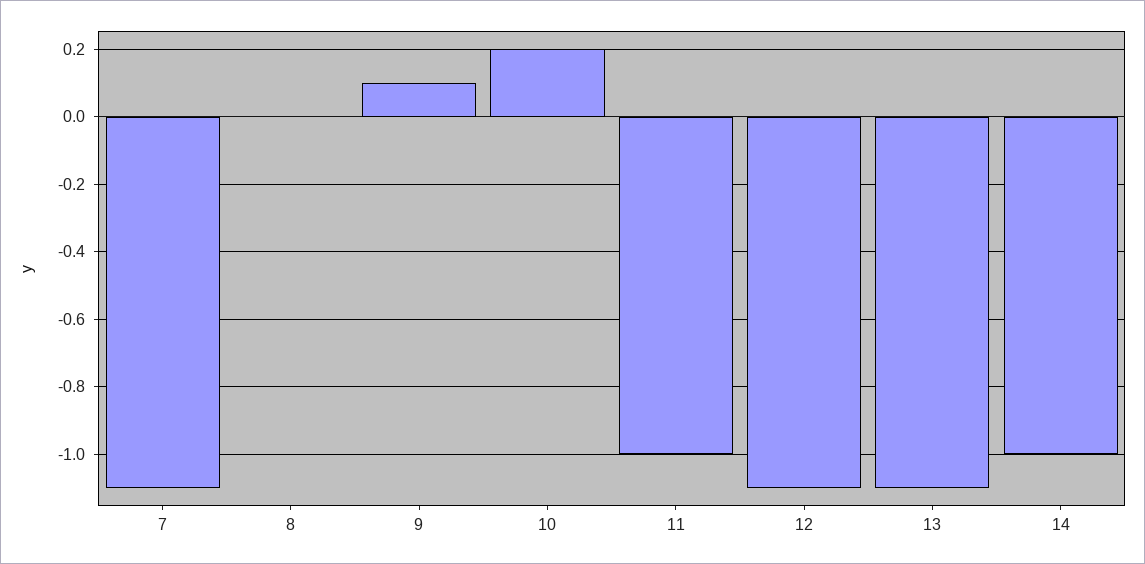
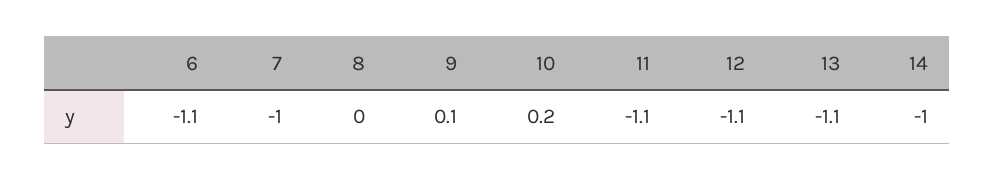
  {
-   "7": -1.1,
+   "7": -1,
    "8": 0,
    "9": 0.1,
    "10": 0.2,
-   "11": -1,
+   "11": -1.1,
    "12": -1.1,
    "13": -1.1,
-   "14": -1
+   "14": -1,
+   "6": -1.1
  }

